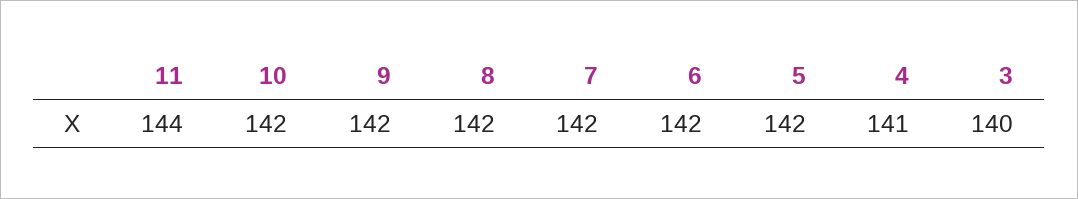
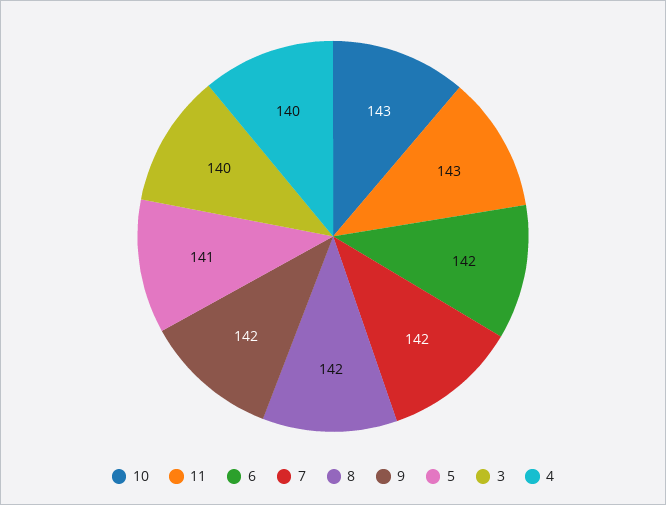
  {
-   "11": 144,
+   "11": 143,
-   "10": 142,
+   "10": 143,
    "9": 142,
    "8": 142,
    "7": 142,
    "6": 142,
-   "5": 142,
+   "5": 141,
-   "4": 141,
+   "4": 140,
    "3": 140
  }

